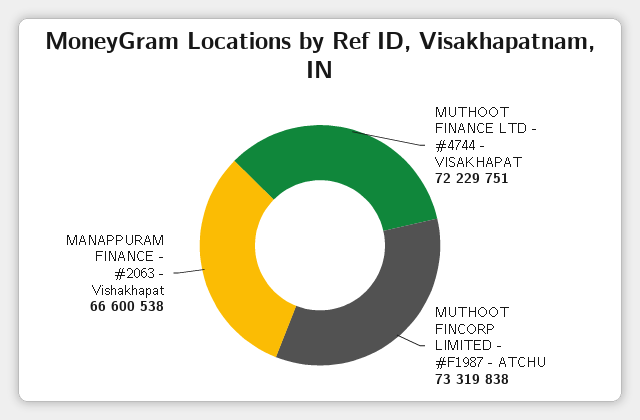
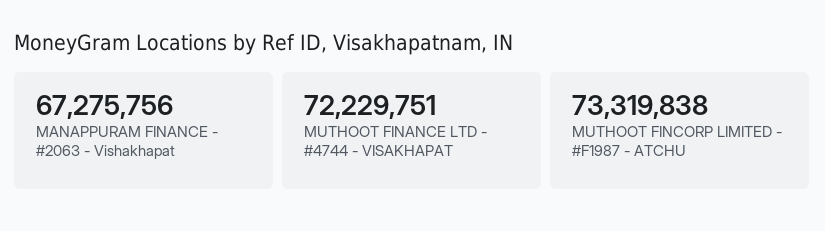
  {
    "MUTHOOT FINANCE LTD - #4744 - VISAKHAPAT": 72229751,
    "MUTHOOT FINCORP LIMITED - #F1987 - ATCHU": 73319838,
-   "MANAPPURAM FINANCE - #2063 - Vishakhapat": 66600538
+   "MANAPPURAM FINANCE - #2063 - Vishakhapat": 67275756
  }

